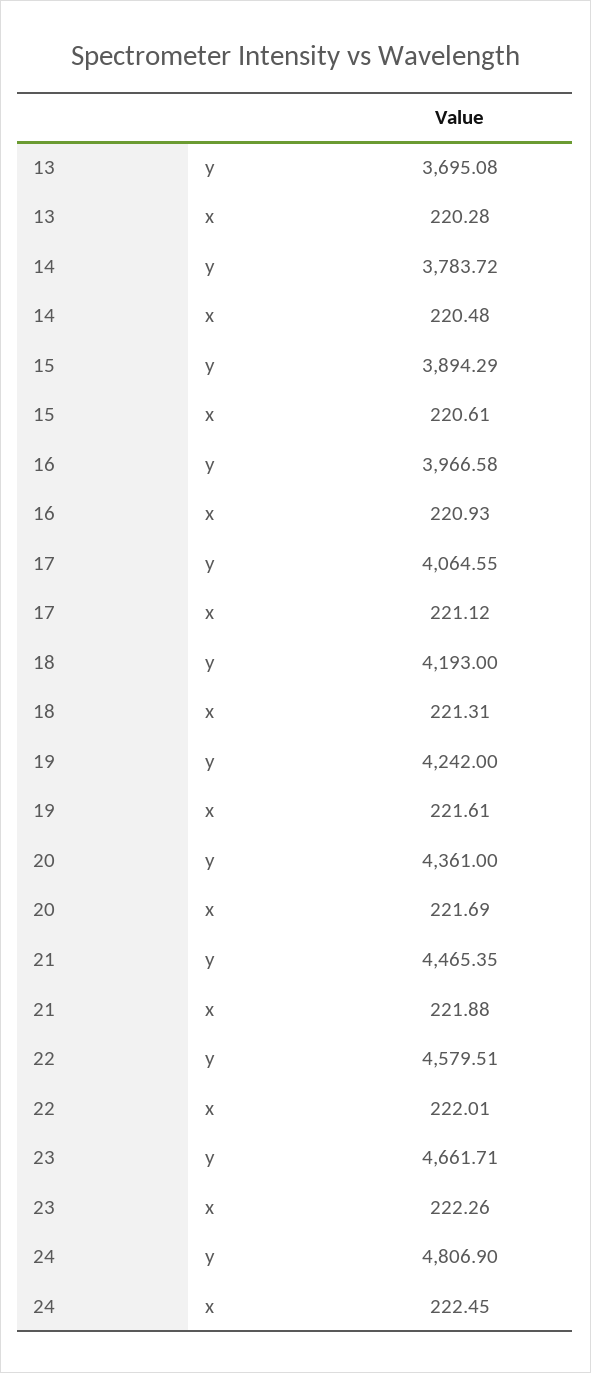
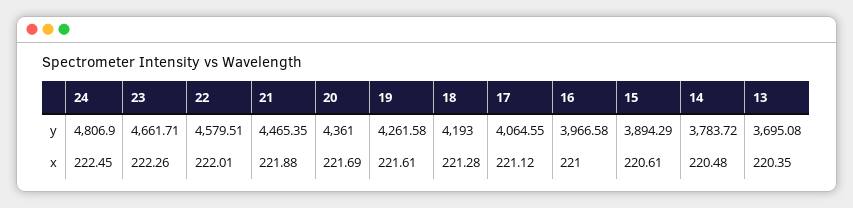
  {
    "13": {
      "y": 3695.08,
-     "x": 220.28
+     "x": 220.35
    },
    "14": {
      "y": 3783.72,
      "x": 220.48
    },
    "15": {
      "y": 3894.29,
      "x": 220.61
    },
    "16": {
      "y": 3966.58,
-     "x": 220.93
+     "x": 221
    },
    "17": {
      "y": 4064.55,
      "x": 221.12
    },
    "18": {
      "y": 4193,
-     "x": 221.31
+     "x": 221.28
    },
    "19": {
-     "y": 4242,
+     "y": 4261.58,
      "x": 221.61
    },
    "20": {
      "y": 4361,
      "x": 221.69
    },
    "21": {
      "y": 4465.35,
      "x": 221.88
    },
    "22": {
      "y": 4579.51,
      "x": 222.01
    },
    "23": {
      "y": 4661.71,
      "x": 222.26
    },
    "24": {
      "y": 4806.9,
      "x": 222.45
    }
  }

